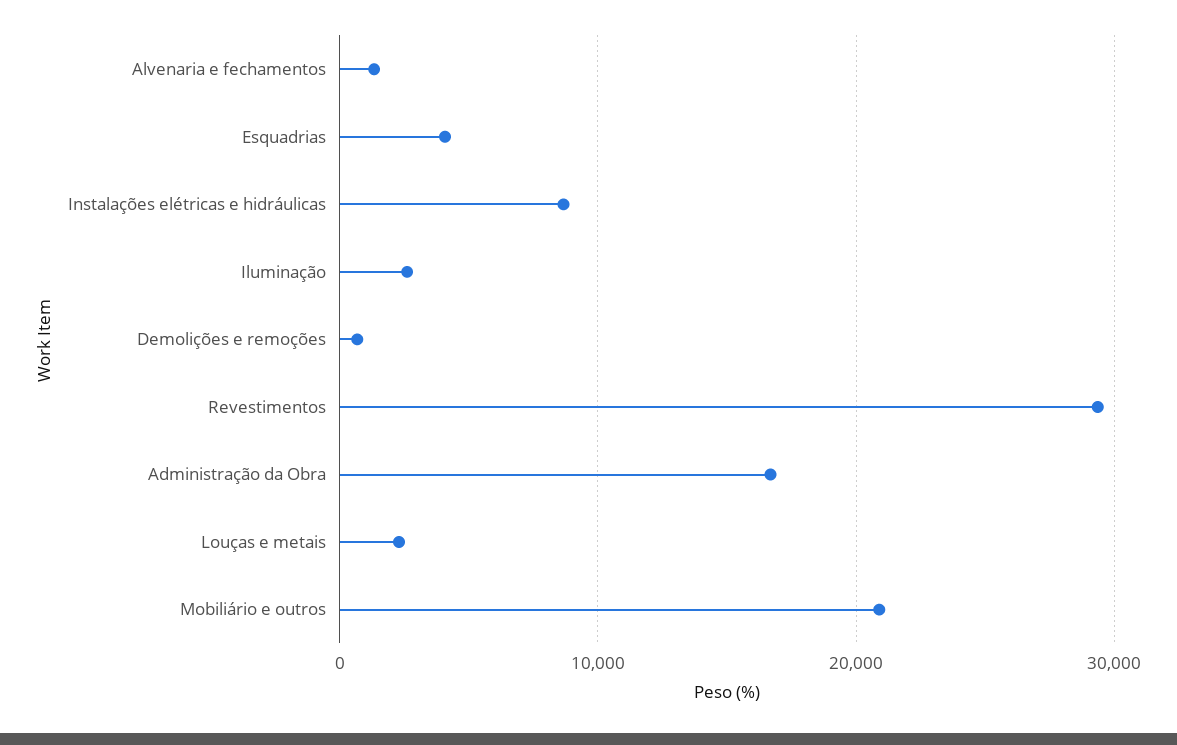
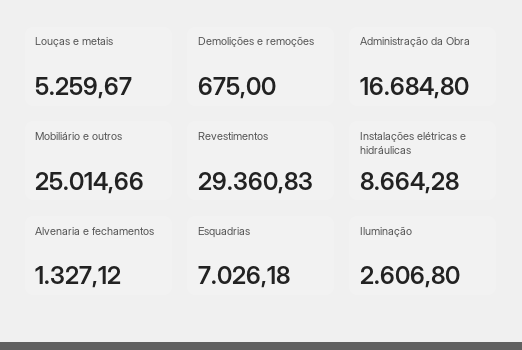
  {
    "Alvenaria e fechamentos": 1327.12,
-   "Esquadrias": 4000,
+   "Esquadrias": 7026.18,
    "Instalações elétricas e hidráulicas": 8664.28,
    "Iluminação": 2606.8,
    "Demolições e remoções": 675,
    "Revestimentos": 29360.83,
    "Administração da Obra": 16684.8,
-   "Louças e metais": 2000,
+   "Louças e metais": 5259.67,
-   "Mobiliário e outros": 21000
+   "Mobiliário e outros": 25014.66
  }

